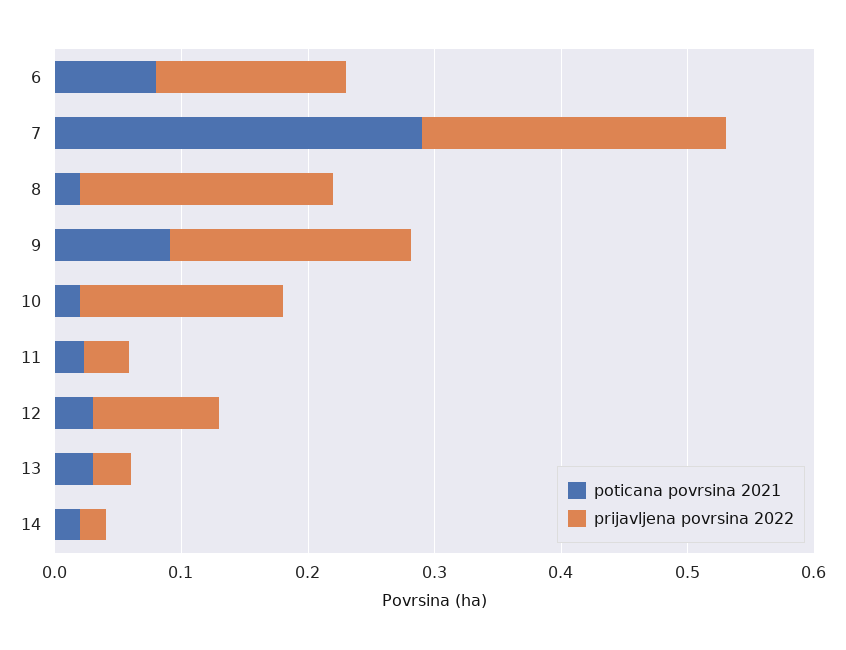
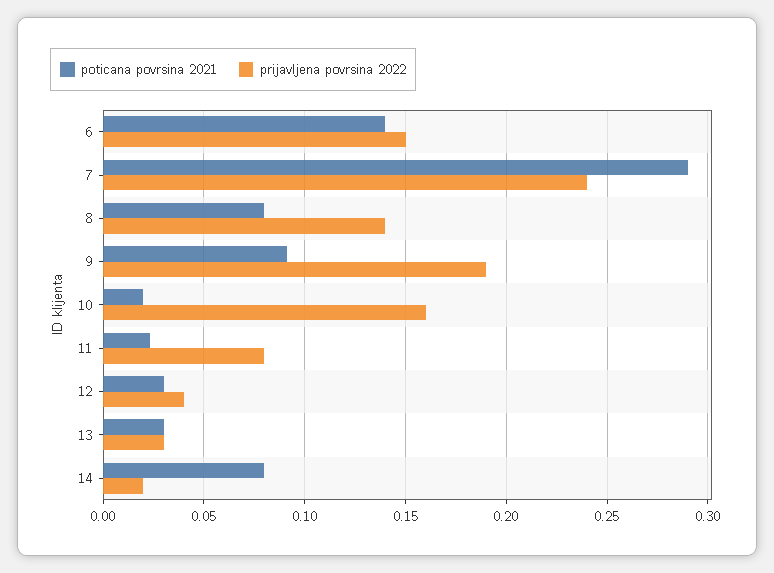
  {
    "poticana povrsina 2021": {
-     "6": 0.08,
+     "6": 0.14,
      "7": 0.29,
-     "8": 0.02,
+     "8": 0.08,
      "9": 0.09,
      "10": 0.02,
      "11": 0.025,
      "12": 0.03,
      "13": 0.03,
-     "14": 0.02
+     "14": 0.08
    },
    "prijavljena povrsina 2022": {
      "6": 0.15,
      "7": 0.24,
-     "8": 0.2,
+     "8": 0.14,
      "9": 0.19,
      "10": 0.16,
-     "11": 0.04,
+     "11": 0.08,
-     "12": 0.1,
+     "12": 0.04,
      "13": 0.03,
      "14": 0.02
    }
  }

